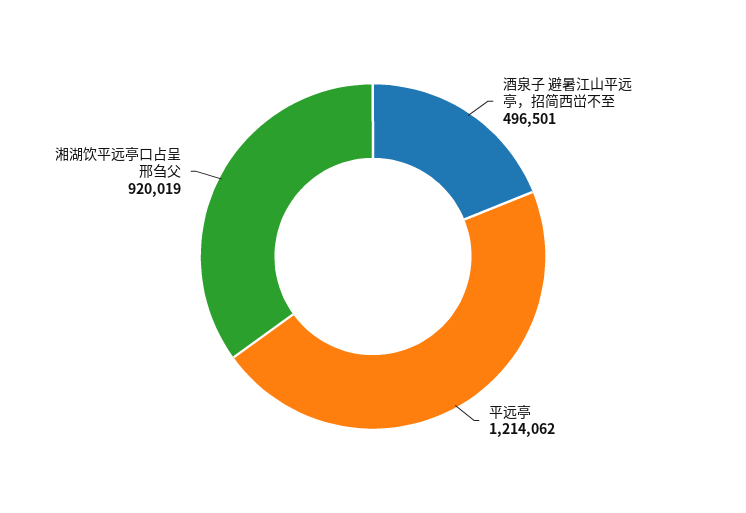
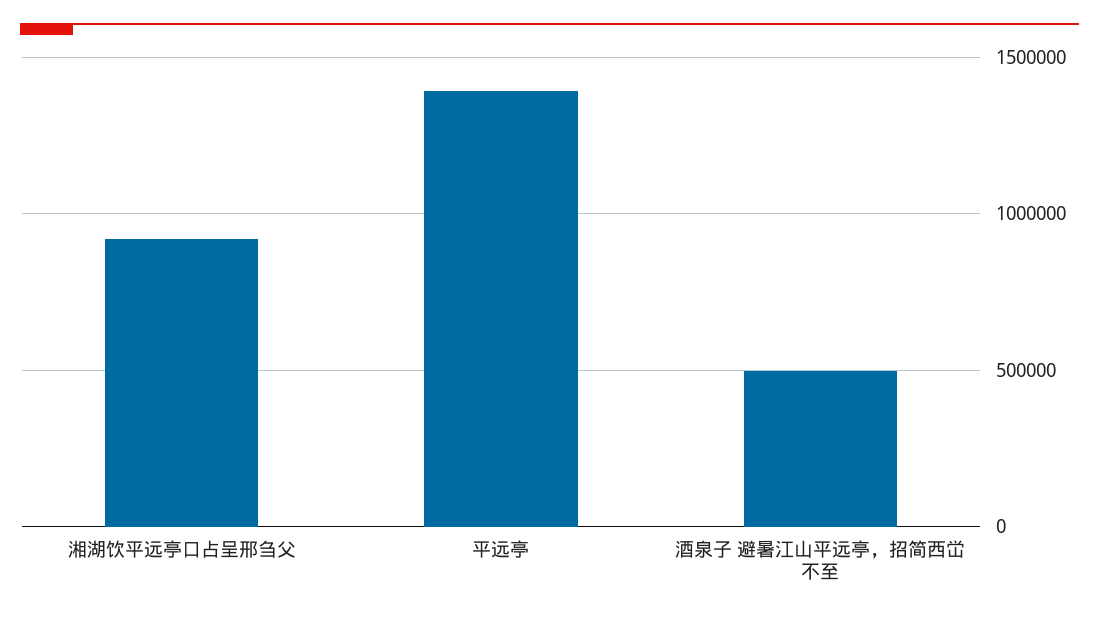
  {
    "酒泉子 避暑江山平远亭，招简西峃不至": 496501,
-   "平远亭": 1214062,
+   "平远亭": 1400000,
    "湘湖饮平远亭口占呈邢刍父": 920019
  }

